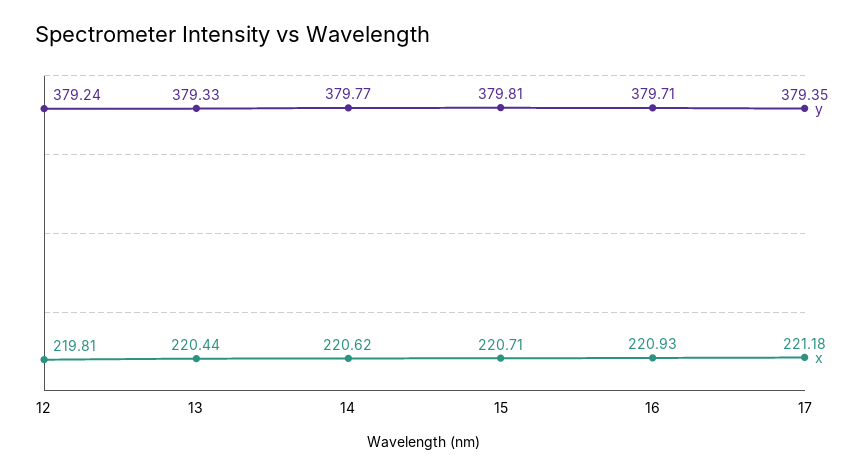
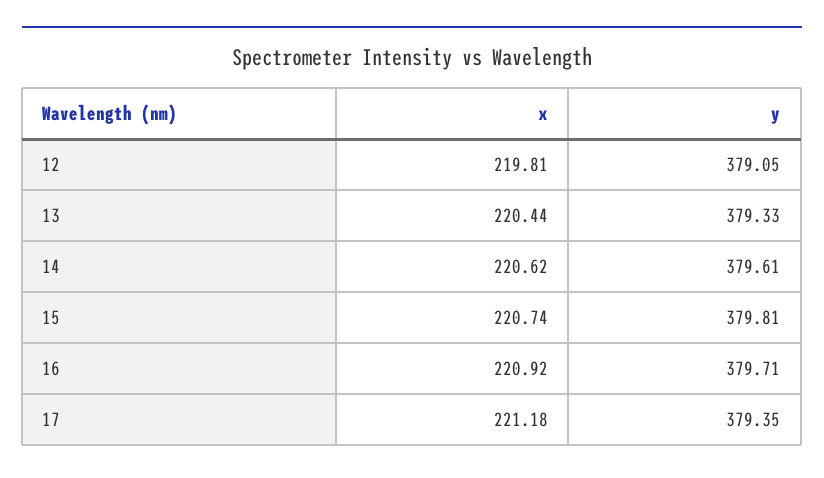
  {
    "y": {
-     "12": 379.24,
+     "12": 379.05,
      "13": 379.33,
-     "14": 379.77,
+     "14": 379.61,
      "15": 379.81,
      "16": 379.71,
      "17": 379.35
    },
    "x": {
      "12": 219.81,
      "13": 220.44,
      "14": 220.62,
-     "15": 220.71,
+     "15": 220.74,
-     "16": 220.93,
+     "16": 220.92,
      "17": 221.18
    }
  }

